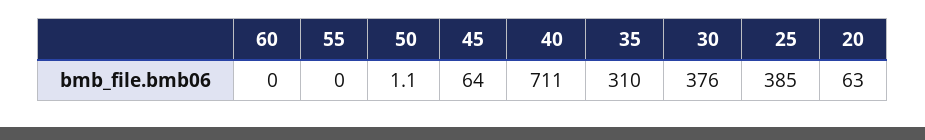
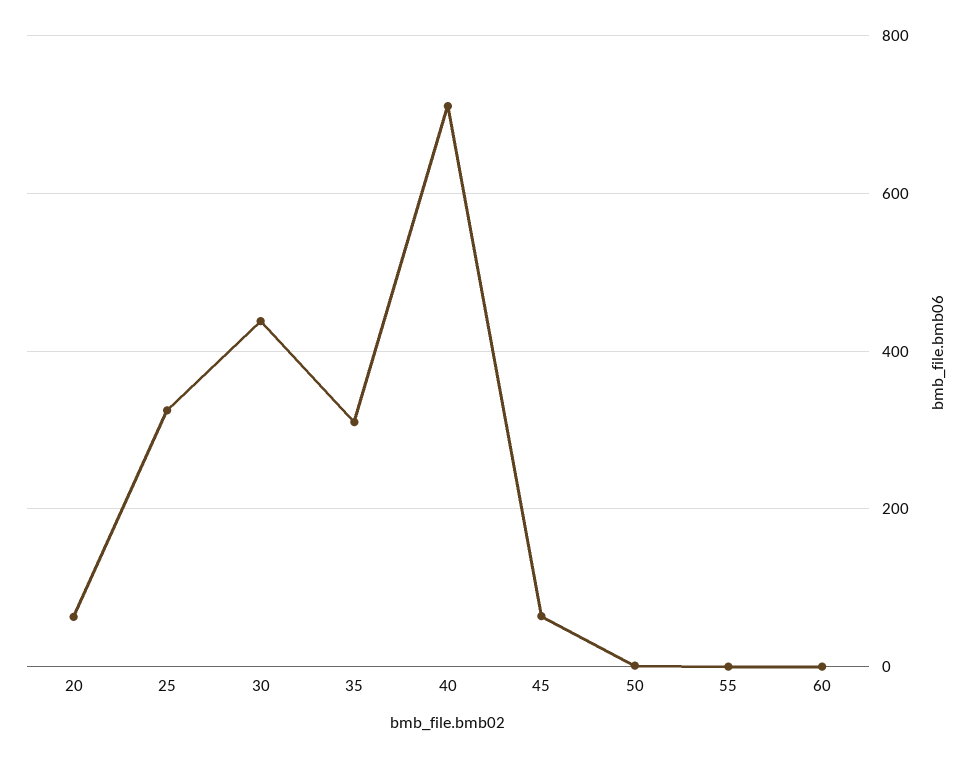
  {
    "60": 0,
    "55": 0,
    "50": 1.1,
    "45": 64,
    "40": 711,
    "35": 310,
-   "30": 376,
+   "30": 440,
-   "25": 385,
+   "25": 320,
    "20": 63
  }

